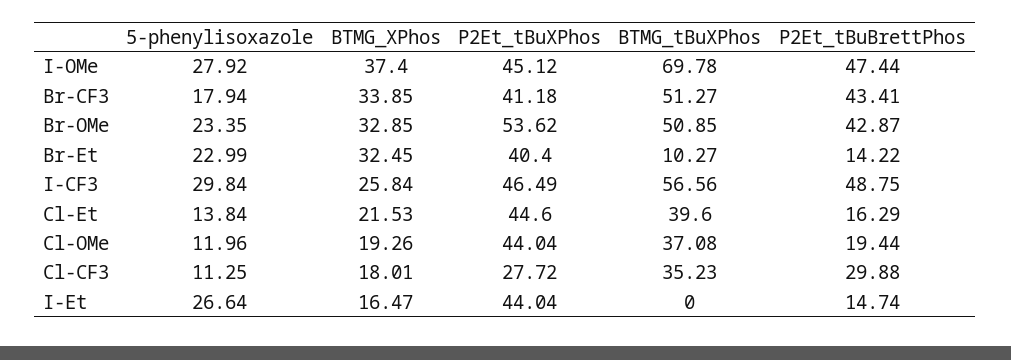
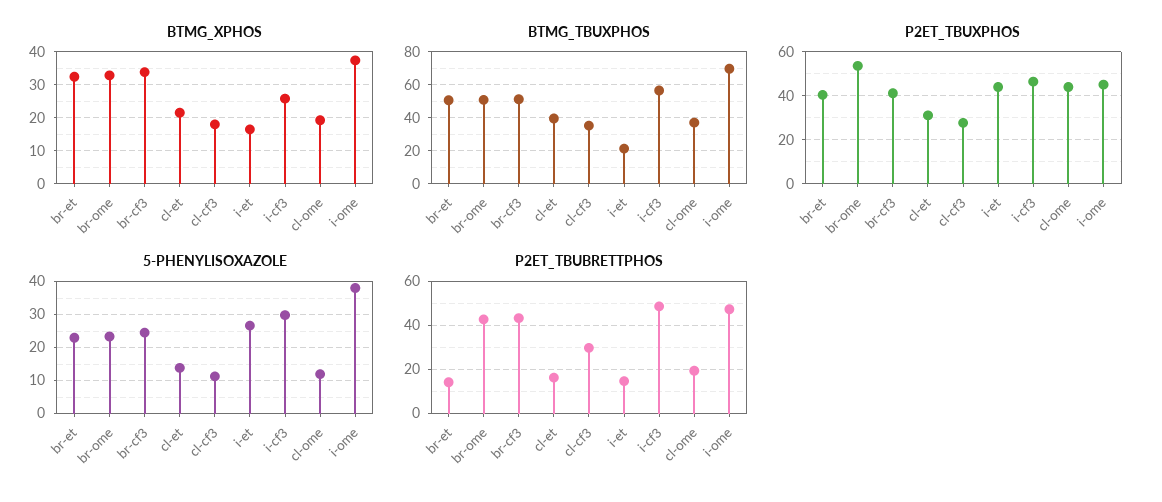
  {
    "5-phenylisoxazole": {
-     "I-OMe": 27.92,
+     "I-OMe": 38,
-     "Br-CF3": 17.94,
+     "Br-CF3": 24,
      "Br-OMe": 23.35,
      "Br-Et": 22.99,
      "I-CF3": 29.84,
      "Cl-Et": 13.84,
      "Cl-OMe": 11.96,
      "Cl-CF3": 11.25,
      "I-Et": 26.64
    },
    "BTMG_XPhos": {
      "I-OMe": 37.4,
      "Br-CF3": 33.85,
      "Br-OMe": 32.85,
      "Br-Et": 32.45,
      "I-CF3": 25.84,
      "Cl-Et": 21.53,
      "Cl-OMe": 19.26,
      "Cl-CF3": 18.01,
      "I-Et": 16.47
    },
    "P2Et_tBuXPhos": {
      "I-OMe": 45.12,
      "Br-CF3": 41.18,
      "Br-OMe": 53.62,
      "Br-Et": 40.4,
      "I-CF3": 46.49,
-     "Cl-Et": 44.6,
+     "Cl-Et": 30,
      "Cl-OMe": 44.04,
      "Cl-CF3": 27.72,
      "I-Et": 44.04
    },
    "BTMG_tBuXPhos": {
      "I-OMe": 69.78,
      "Br-CF3": 51.27,
      "Br-OMe": 50.85,
-     "Br-Et": 10.27,
+     "Br-Et": 50,
      "I-CF3": 56.56,
      "Cl-Et": 39.6,
      "Cl-OMe": 37.08,
      "Cl-CF3": 35.23,
-     "I-Et": 0
+     "I-Et": 20
    },
    "P2Et_tBuBrettPhos": {
      "I-OMe": 47.44,
      "Br-CF3": 43.41,
      "Br-OMe": 42.87,
      "Br-Et": 14.22,
      "I-CF3": 48.75,
      "Cl-Et": 16.29,
      "Cl-OMe": 19.44,
      "Cl-CF3": 29.88,
      "I-Et": 14.74
    }
  }

